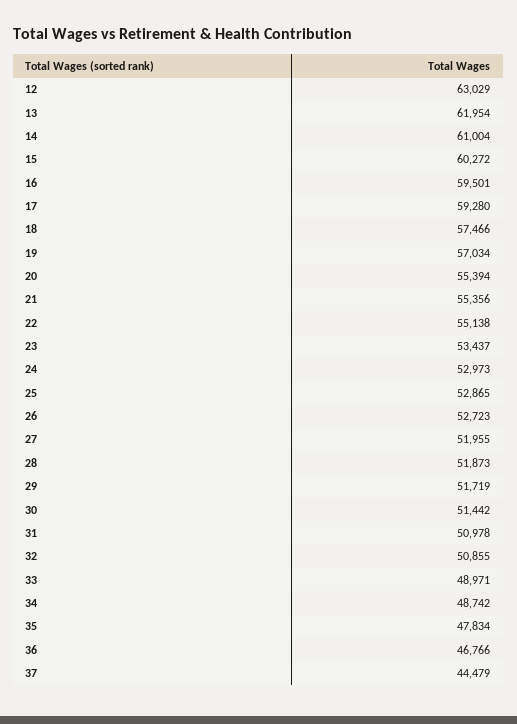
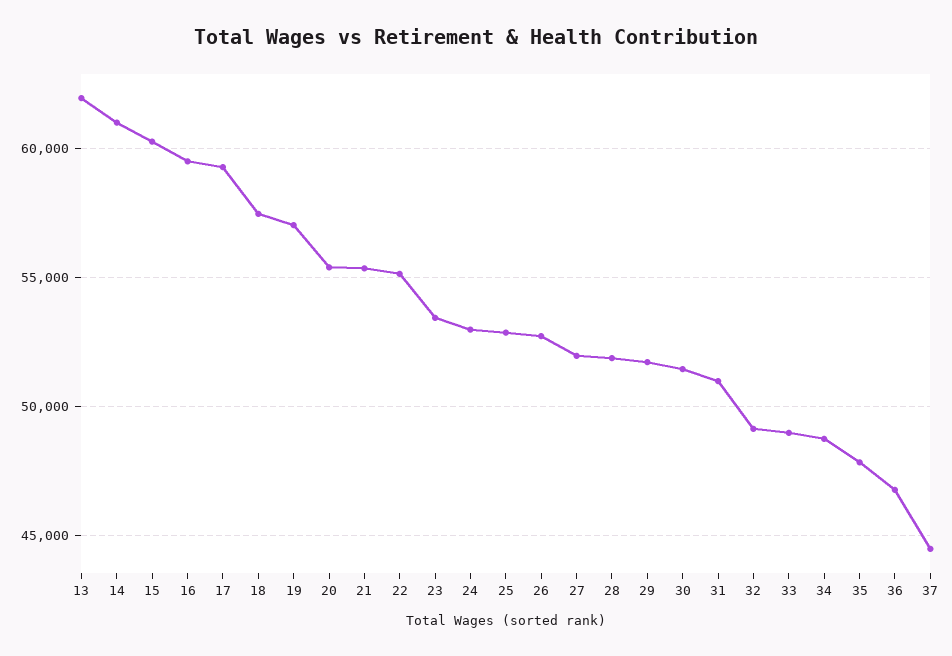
  {
-   "12": 63029,
    "13": 61954,
    "14": 61004,
    "15": 60272,
    "16": 59501,
    "17": 59280,
    "18": 57466,
    "19": 57034,
    "20": 55394,
    "21": 55356,
    "22": 55138,
    "23": 53437,
    "24": 52973,
    "25": 52865,
    "26": 52723,
    "27": 51955,
    "28": 51873,
    "29": 51719,
    "30": 51442,
    "31": 50978,
-   "32": 50855,
+   "32": 49000,
    "33": 48971,
    "34": 48742,
    "35": 47834,
    "36": 46766,
    "37": 44479
  }

